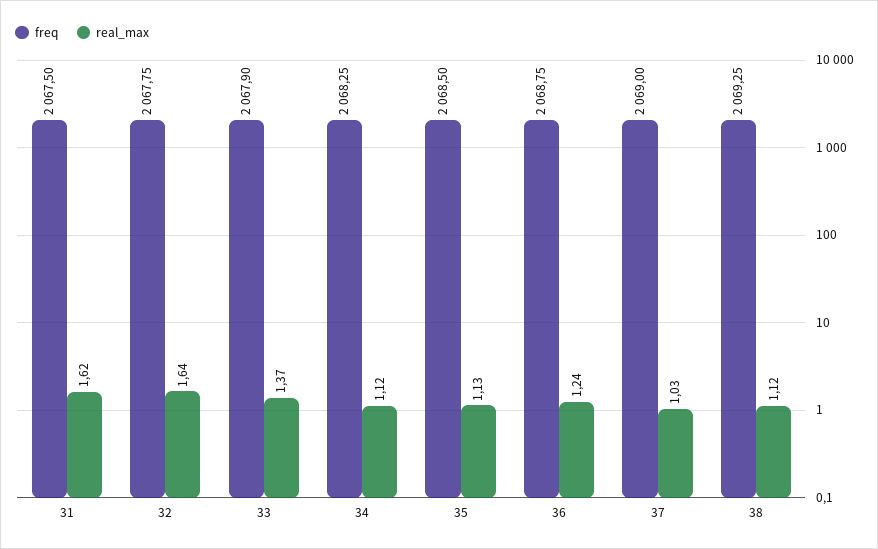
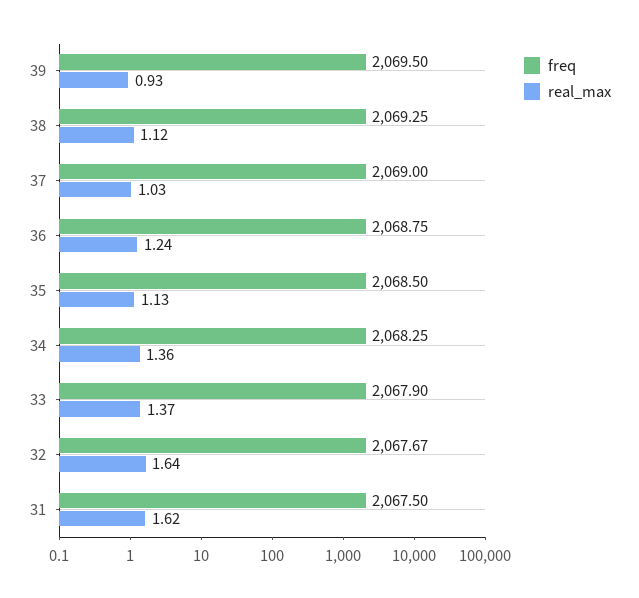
  {
    "freq": {
      "31": 2067.5,
-     "32": 2067.75,
+     "32": 2067.67,
      "33": 2067.9,
      "34": 2068.25,
      "35": 2068.5,
      "36": 2068.75,
      "37": 2069,
-     "38": 2069.25
+     "38": 2069.25,
+     "39": 2069.5
    },
    "real_max": {
      "31": 1.62,
      "32": 1.64,
      "33": 1.37,
-     "34": 1.12,
+     "34": 1.36,
      "35": 1.13,
      "36": 1.24,
      "37": 1.03,
-     "38": 1.12
+     "38": 1.12,
+     "39": 0.93
    }
  }

